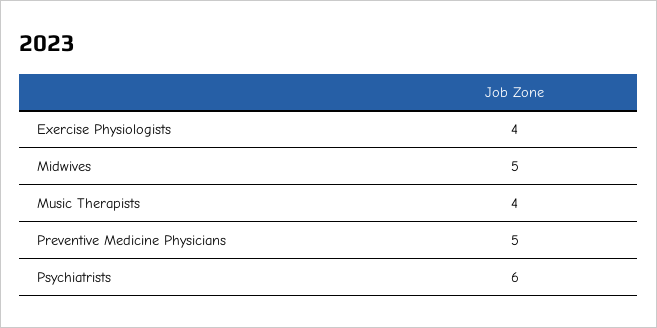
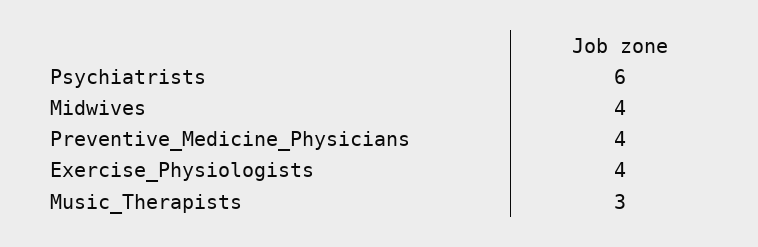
  {
    "Exercise Physiologists": 4,
-   "Midwives": 5,
+   "Midwives": 4,
-   "Music Therapists": 4,
+   "Music Therapists": 3,
-   "Preventive Medicine Physicians": 5,
+   "Preventive Medicine Physicians": 4,
    "Psychiatrists": 6
  }

